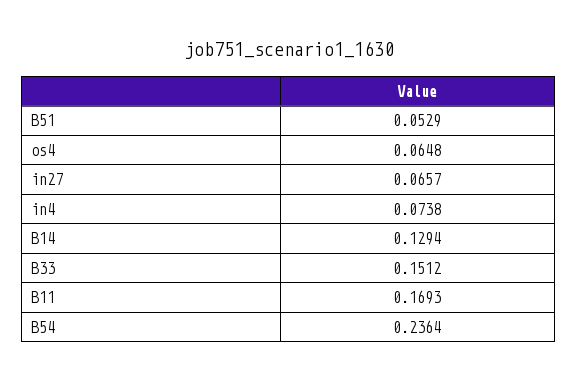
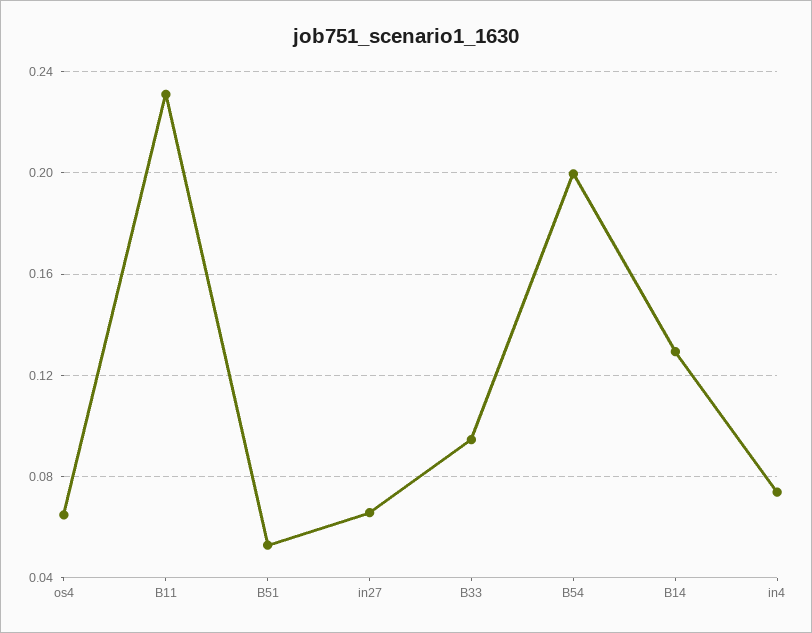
  {
    "B51": 0.0529,
    "os4": 0.0648,
    "in27": 0.0657,
    "in4": 0.0738,
    "B14": 0.1294,
-   "B33": 0.1512,
+   "B33": 0.095,
-   "B11": 0.1693,
+   "B11": 0.23,
-   "B54": 0.2364
+   "B54": 0.2
  }

